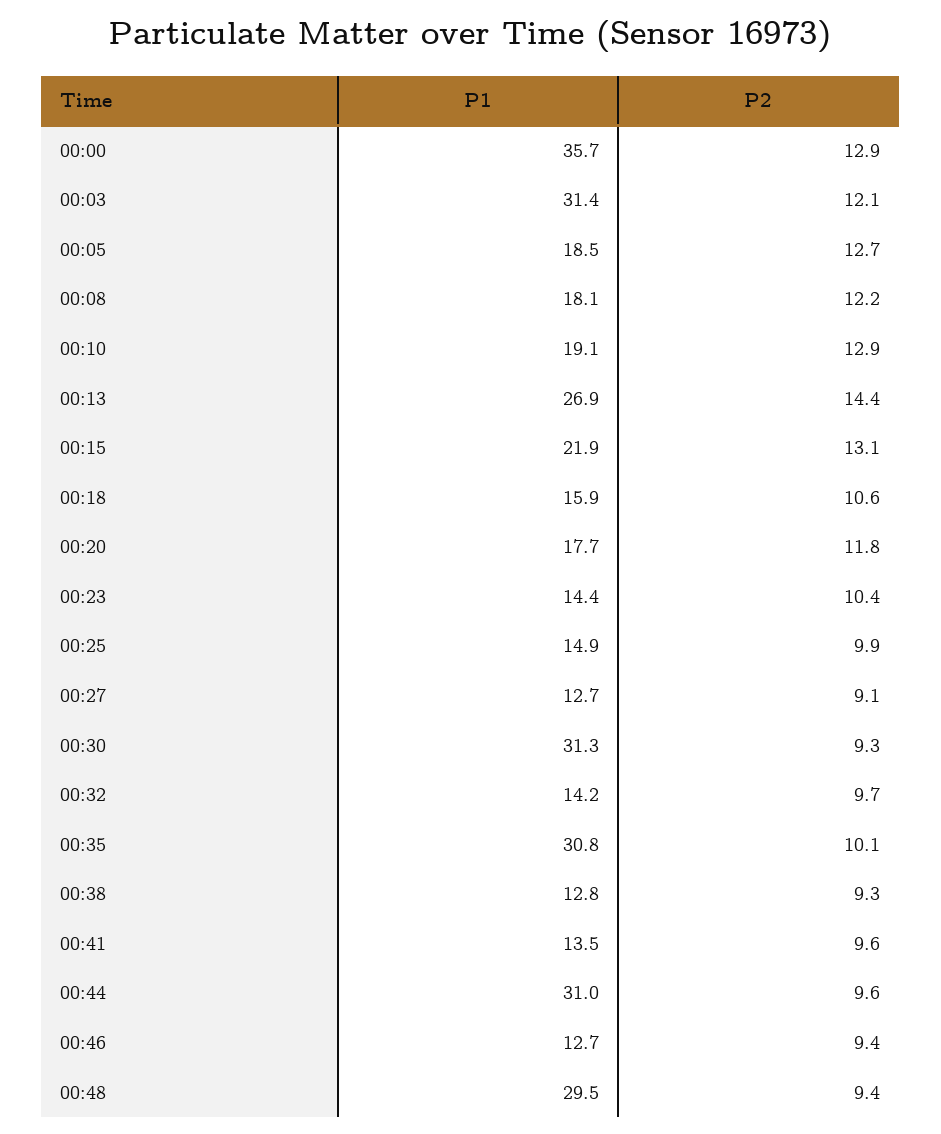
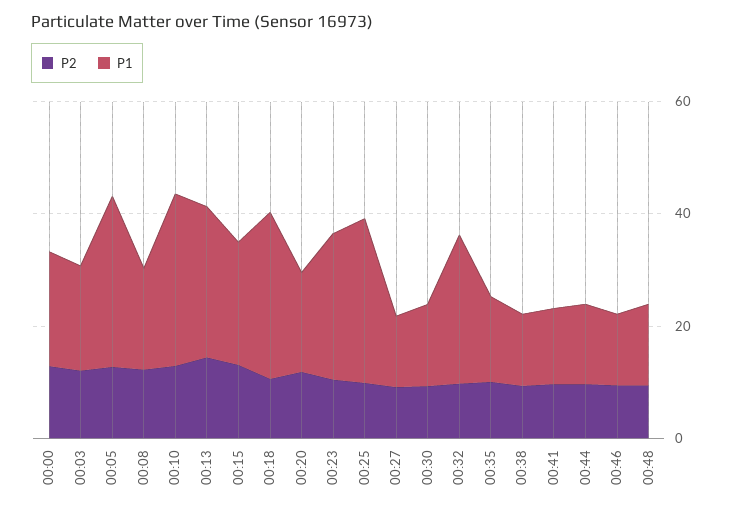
  {
    "P1": {
-     "00:00": 35.7,
+     "00:00": 20,
-     "00:03": 31.4,
+     "00:03": 20,
-     "00:05": 18.5,
+     "00:05": 30,
      "00:08": 18.1,
-     "00:10": 19.1,
+     "00:10": 30,
      "00:13": 26.9,
      "00:15": 21.9,
-     "00:18": 15.9,
+     "00:18": 30,
      "00:20": 17.7,
-     "00:23": 14.4,
+     "00:23": 25,
-     "00:25": 14.9,
+     "00:25": 30,
      "00:27": 12.7,
-     "00:30": 31.3,
+     "00:30": 15,
-     "00:32": 14.2,
+     "00:32": 25,
-     "00:35": 30.8,
+     "00:35": 15,
      "00:38": 12.8,
      "00:41": 13.5,
-     "00:44": 31,
+     "00:44": 15,
      "00:46": 12.7,
-     "00:48": 29.5
+     "00:48": 15
    },
    "P2": {
      "00:00": 12.9,
      "00:03": 12.1,
      "00:05": 12.7,
      "00:08": 12.2,
      "00:10": 12.9,
      "00:13": 14.4,
      "00:15": 13.1,
      "00:18": 10.6,
      "00:20": 11.8,
      "00:23": 10.4,
      "00:25": 9.9,
      "00:27": 9.1,
      "00:30": 9.3,
      "00:32": 9.7,
      "00:35": 10.1,
      "00:38": 9.3,
      "00:41": 9.6,
      "00:44": 9.6,
      "00:46": 9.4,
      "00:48": 9.4
    }
  }

